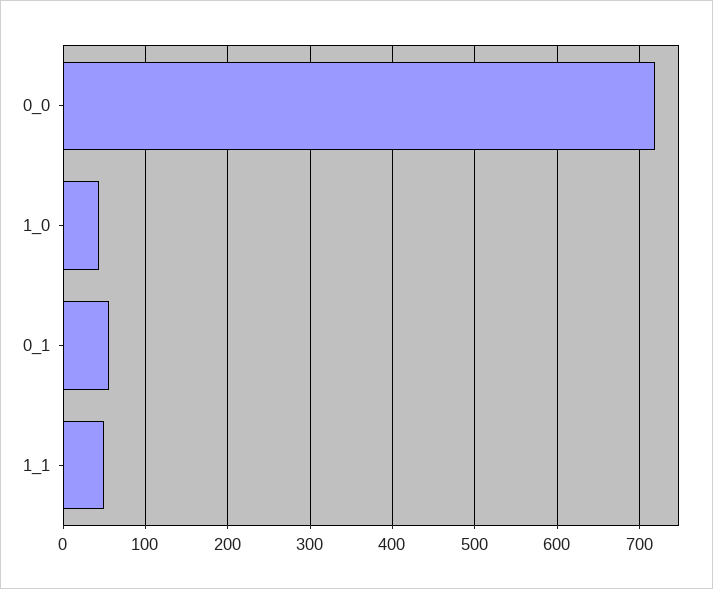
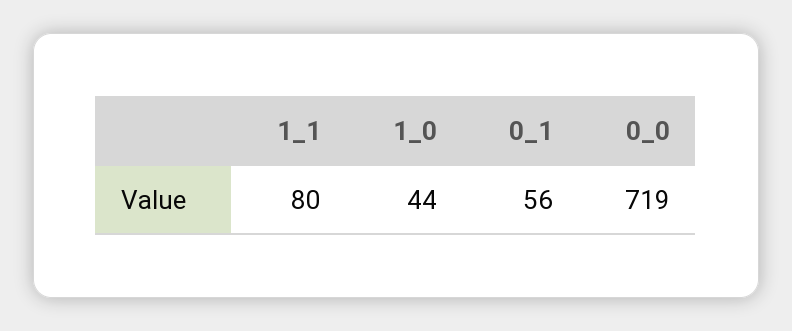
  {
    "0_0": 719,
    "1_0": 44,
    "0_1": 56,
-   "1_1": 50
+   "1_1": 80
  }

